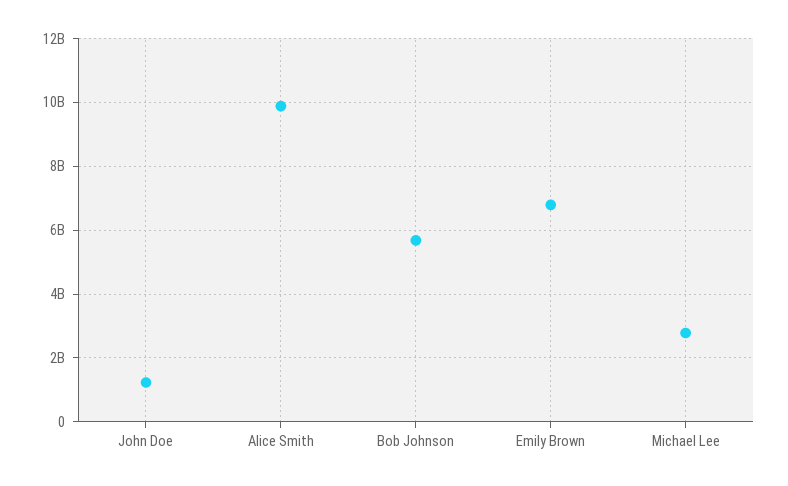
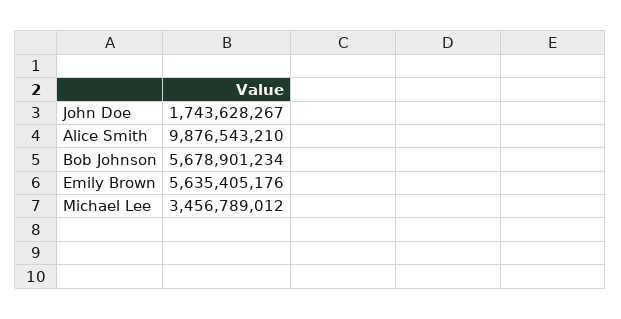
  {
-   "John Doe": 1200000000,
+   "John Doe": 1743628267,
    "Alice Smith": 9876543210,
    "Bob Johnson": 5678901234,
-   "Emily Brown": 6800000000,
+   "Emily Brown": 5635405176,
-   "Michael Lee": 2800000000
+   "Michael Lee": 3456789012
  }

